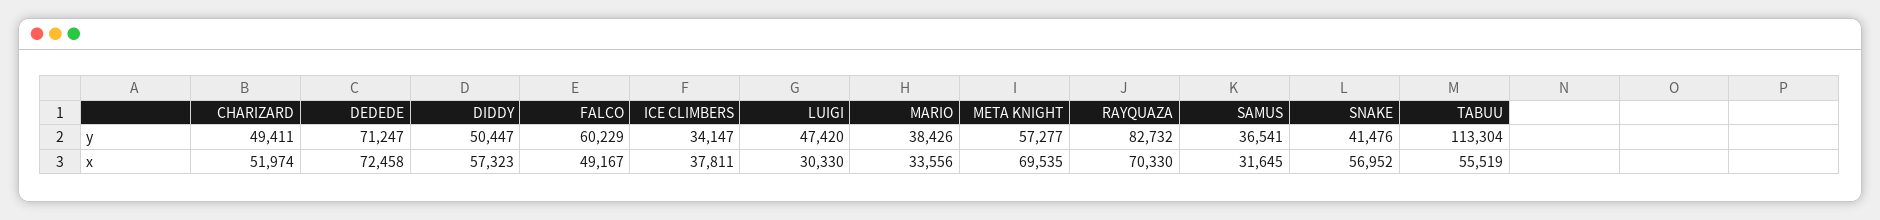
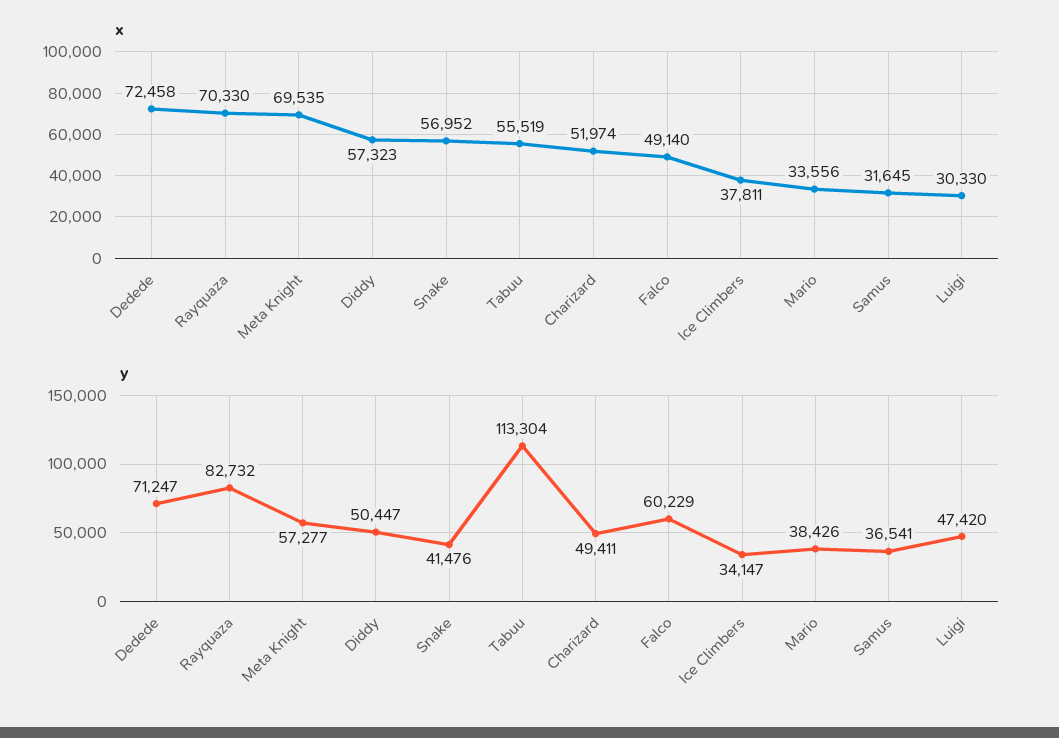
  {
    "y": {
      "CHARIZARD": 49411,
      "DEDEDE": 71247,
      "DIDDY": 50447,
      "FALCO": 60229,
      "ICE CLIMBERS": 34147,
      "LUIGI": 47420,
      "MARIO": 38426,
      "META KNIGHT": 57277,
      "RAYQUAZA": 82732,
      "SAMUS": 36541,
      "SNAKE": 41476,
      "TABUU": 113304
    },
    "x": {
      "CHARIZARD": 51974,
      "DEDEDE": 72458,
      "DIDDY": 57323,
-     "FALCO": 49167,
+     "FALCO": 49140,
      "ICE CLIMBERS": 37811,
      "LUIGI": 30330,
      "MARIO": 33556,
      "META KNIGHT": 69535,
      "RAYQUAZA": 70330,
      "SAMUS": 31645,
      "SNAKE": 56952,
      "TABUU": 55519
    }
  }

